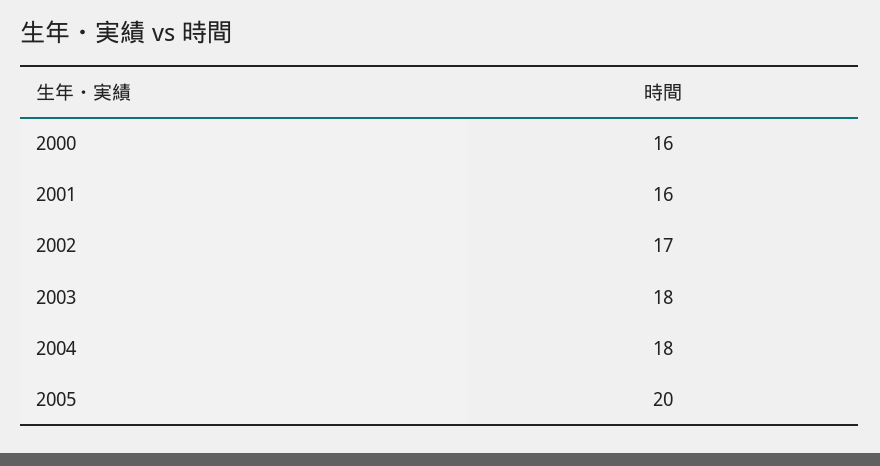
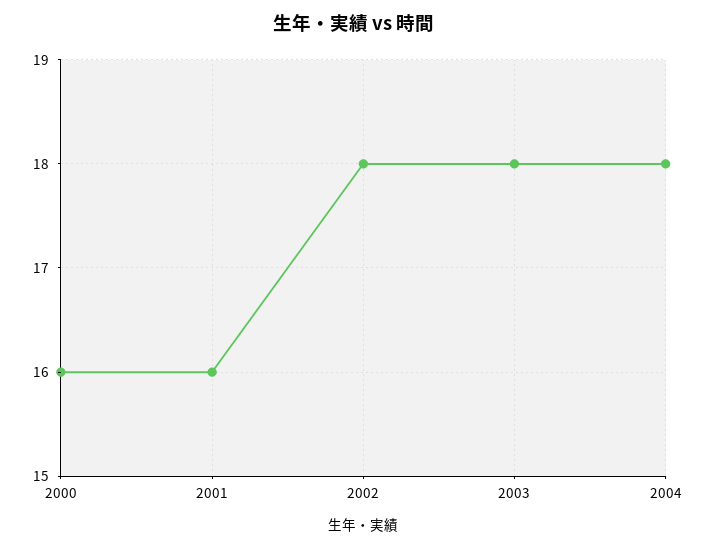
  {
    "2000": 16,
    "2001": 16,
-   "2002": 17,
+   "2002": 18,
    "2003": 18,
-   "2004": 18,
+   "2004": 18
-   "2005": 20
  }

